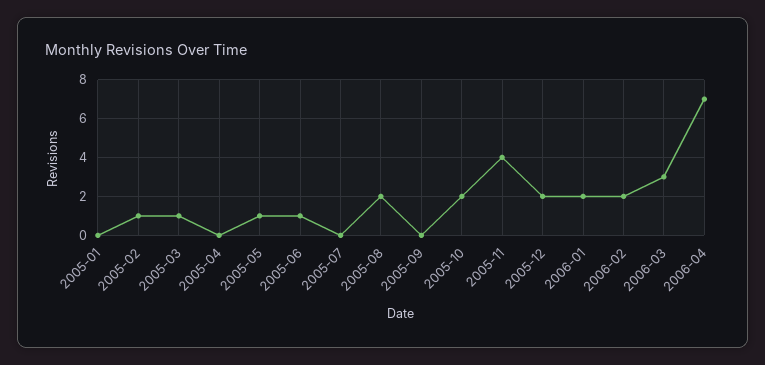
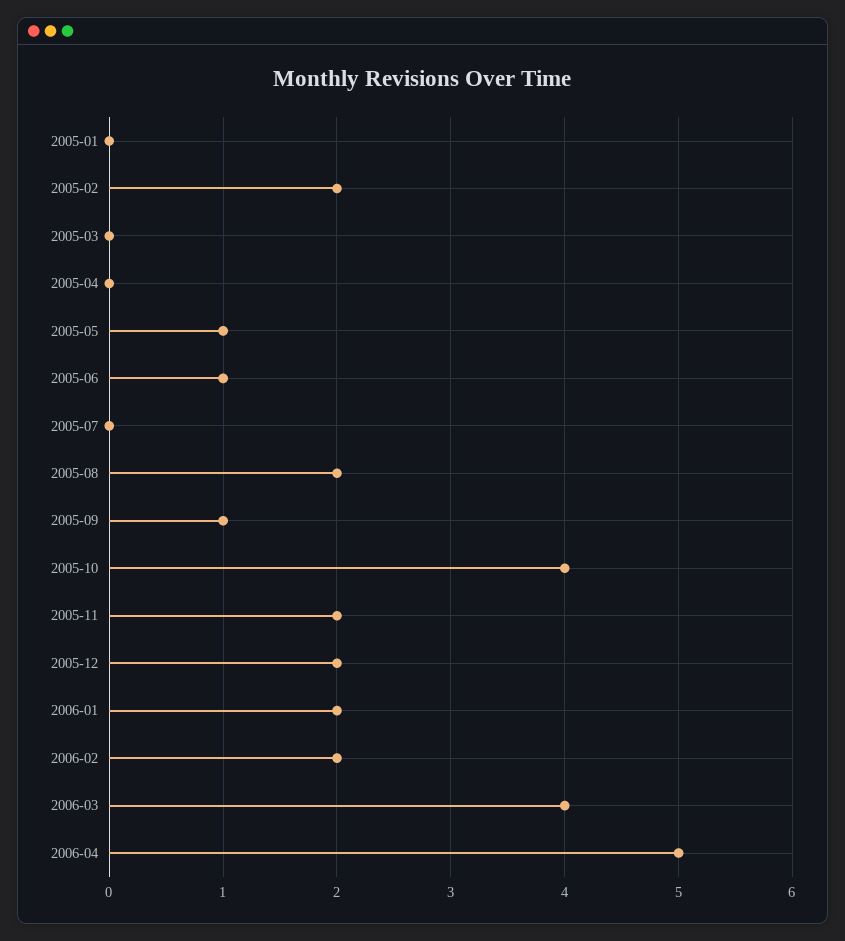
  {
    "2005-01": 0,
-   "2005-02": 1,
+   "2005-02": 2,
-   "2005-03": 1,
+   "2005-03": 0,
    "2005-04": 0,
    "2005-05": 1,
    "2005-06": 1,
    "2005-07": 0,
    "2005-08": 2,
-   "2005-09": 0,
+   "2005-09": 1,
-   "2005-10": 2,
+   "2005-10": 4,
-   "2005-11": 4,
+   "2005-11": 2,
    "2005-12": 2,
    "2006-01": 2,
    "2006-02": 2,
-   "2006-03": 3,
+   "2006-03": 4,
-   "2006-04": 7
+   "2006-04": 5
  }

